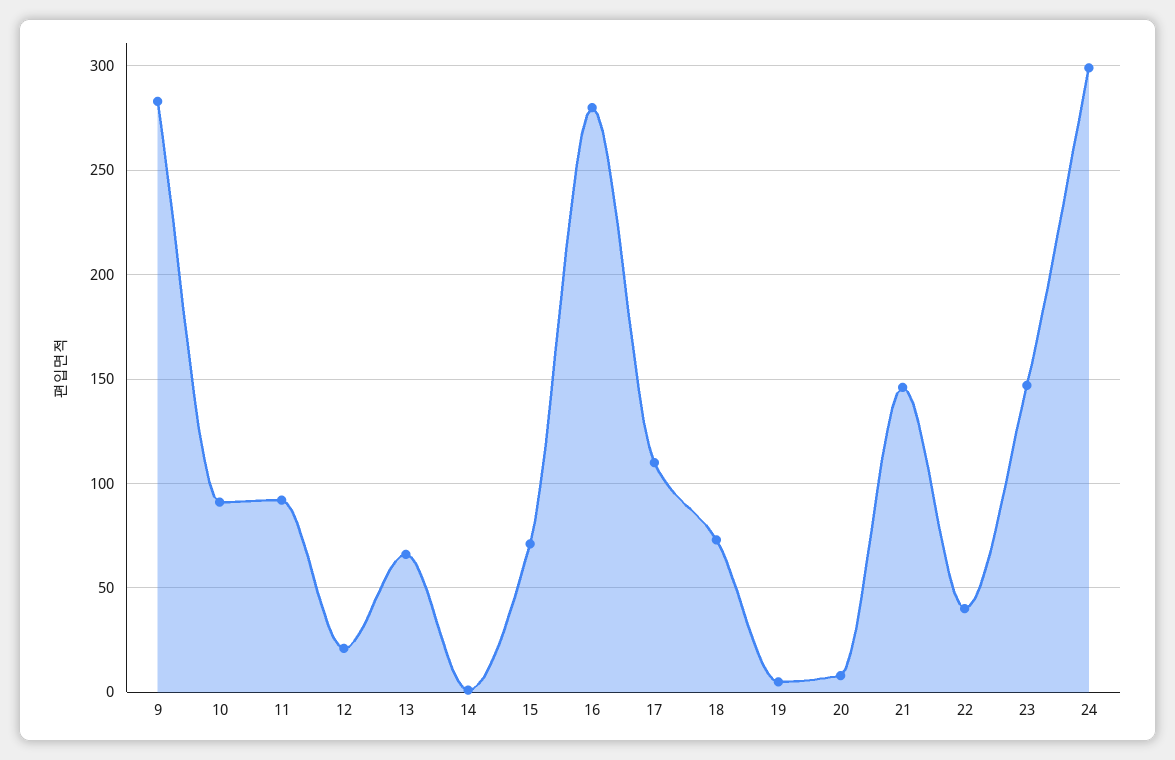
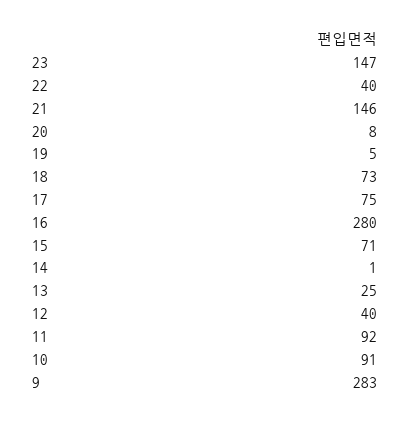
  {
    "9": 283,
    "10": 91,
    "11": 92,
-   "12": 20,
+   "12": 40,
-   "13": 65,
+   "13": 25,
    "14": 1,
    "15": 71,
    "16": 280,
-   "17": 110,
+   "17": 75,
    "18": 73,
    "19": 5,
    "20": 8,
    "21": 146,
    "22": 40,
-   "23": 147,
+   "23": 147
-   "24": 300
  }

